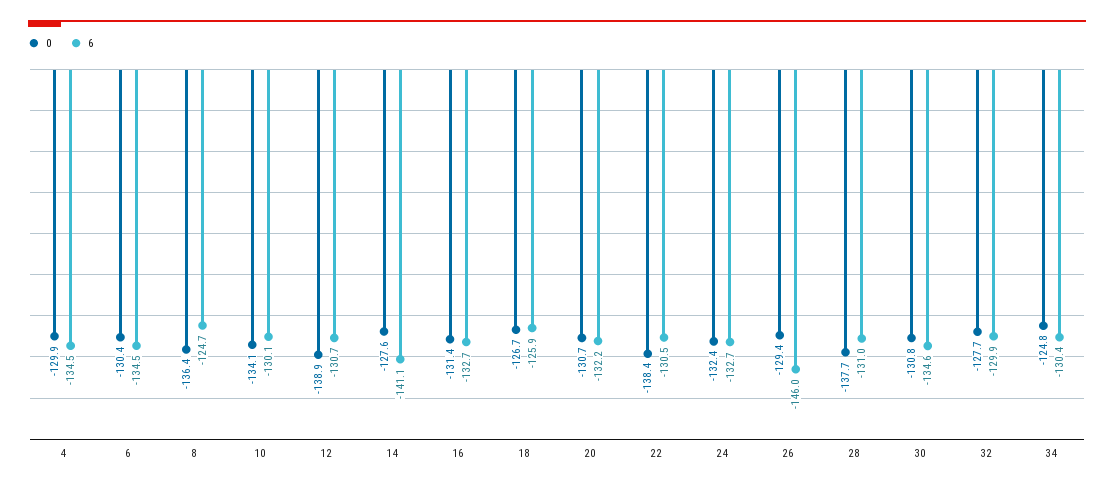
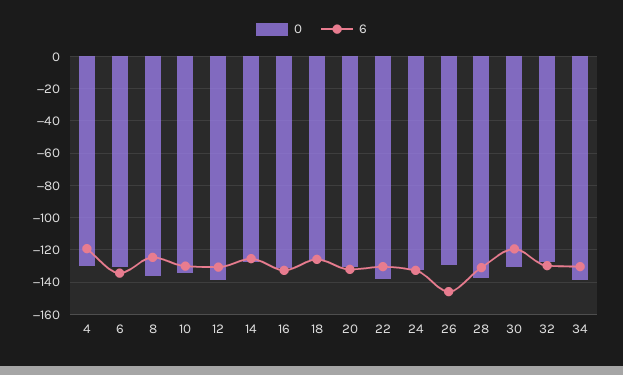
  {
    "0": {
      "4": -129.9,
      "6": -130.4,
      "8": -136.4,
      "10": -134.1,
      "12": -138.9,
      "14": -127.6,
      "16": -131.4,
      "18": -126.7,
      "20": -130.7,
      "22": -138.4,
      "24": -132.4,
      "26": -129.4,
      "28": -137.7,
      "30": -130.8,
      "32": -127.7,
-     "34": -124.8
+     "34": -140
    },
    "6": {
-     "4": -134.5,
+     "4": -120,
      "6": -134.5,
      "8": -124.7,
      "10": -130.1,
      "12": -130.7,
-     "14": -141.1,
+     "14": -125,
      "16": -132.7,
      "18": -125.9,
      "20": -132.2,
      "22": -130.5,
      "24": -132.7,
      "26": -146,
      "28": -131,
-     "30": -134.6,
+     "30": -120,
      "32": -129.9,
      "34": -130.4
    }
  }

